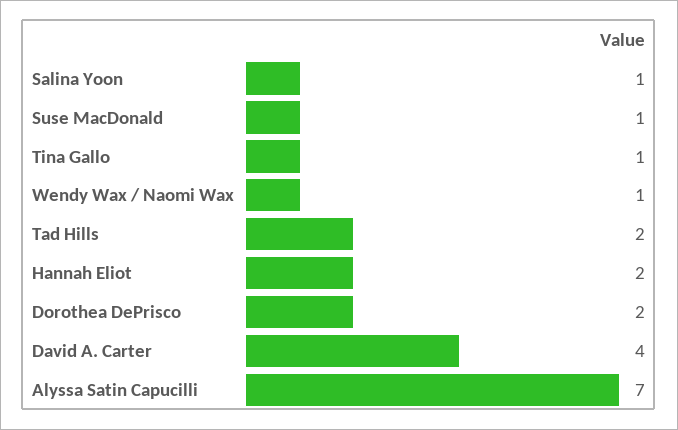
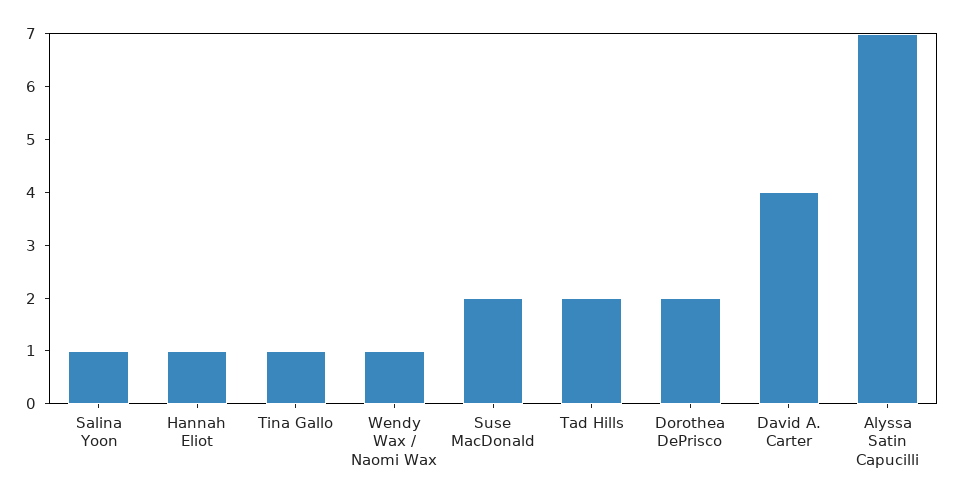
  {
    "Salina Yoon": 1,
-   "Suse MacDonald": 1,
+   "Suse MacDonald": 2,
    "Tina Gallo": 1,
    "Wendy Wax / Naomi Wax": 1,
    "Tad Hills": 2,
-   "Hannah Eliot": 2,
+   "Hannah Eliot": 1,
    "Dorothea DePrisco": 2,
    "David A. Carter": 4,
    "Alyssa Satin Capucilli": 7
  }

